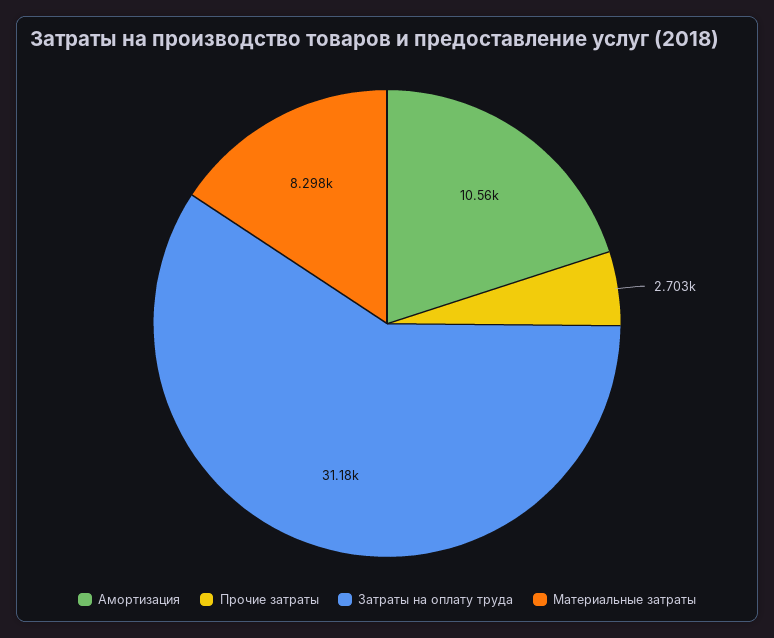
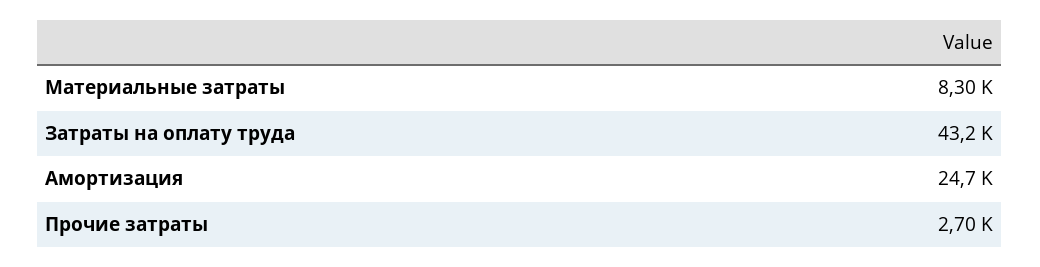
  {
-   "Амортизация": 10560,
+   "Амортизация": 24700,
    "Прочие затраты": 2703,
-   "Затраты на оплату труда": 31180,
+   "Затраты на оплату труда": 43200,
    "Материальные затраты": 8298
  }

